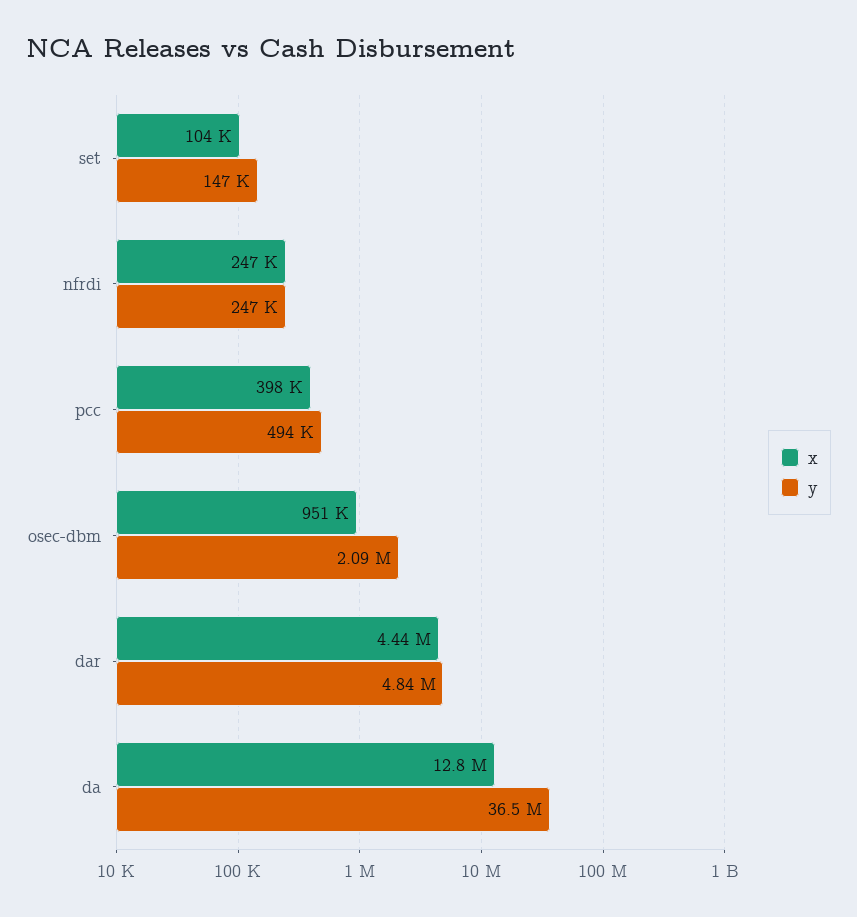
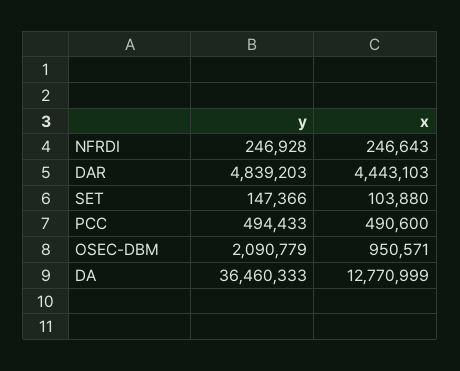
  {
    "x": {
      "set": 103880,
      "nfrdi": 246643,
-     "pcc": 398000,
+     "pcc": 490600,
      "osec-dbm": 950571,
      "dar": 4443103,
      "da": 12770999
    },
    "y": {
      "set": 147366,
      "nfrdi": 246928,
      "pcc": 494433,
      "osec-dbm": 2090779,
      "dar": 4839203,
      "da": 36460333
    }
  }

